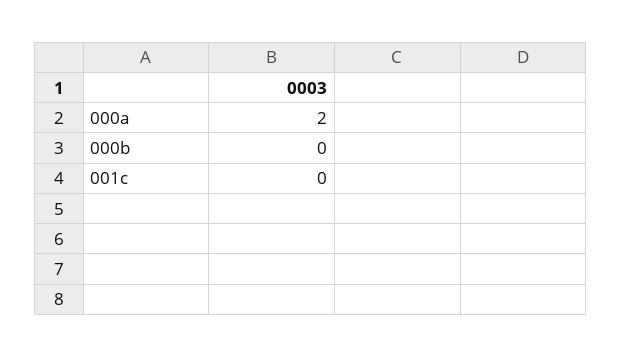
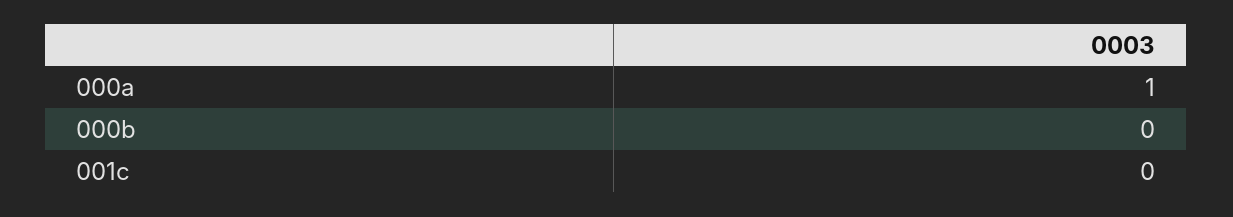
  {
-   "000a": 2,
+   "000a": 1,
    "000b": 0,
    "001c": 0
  }

